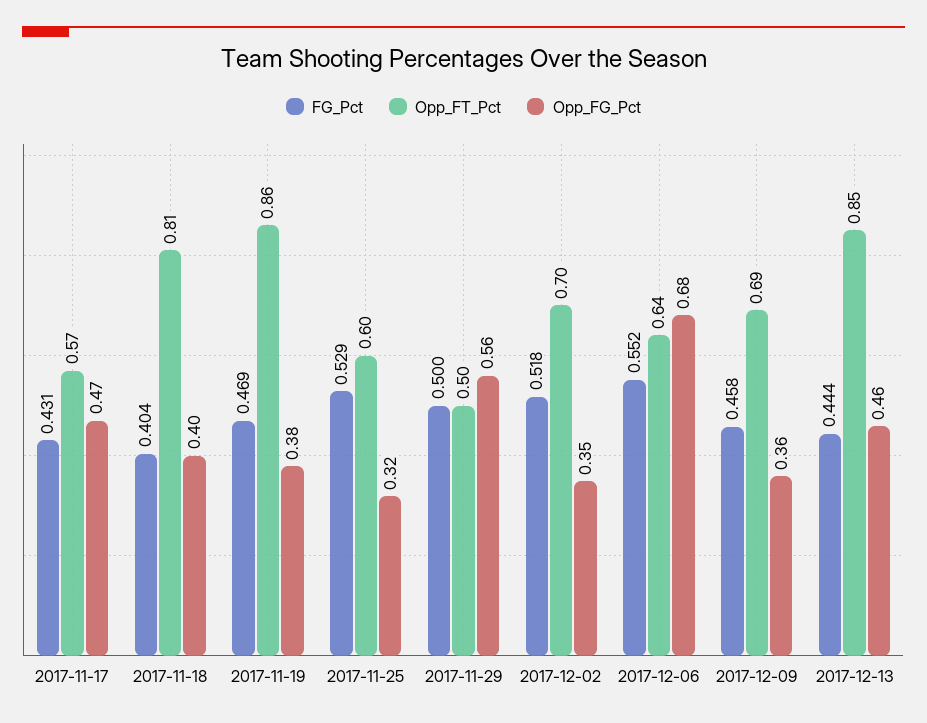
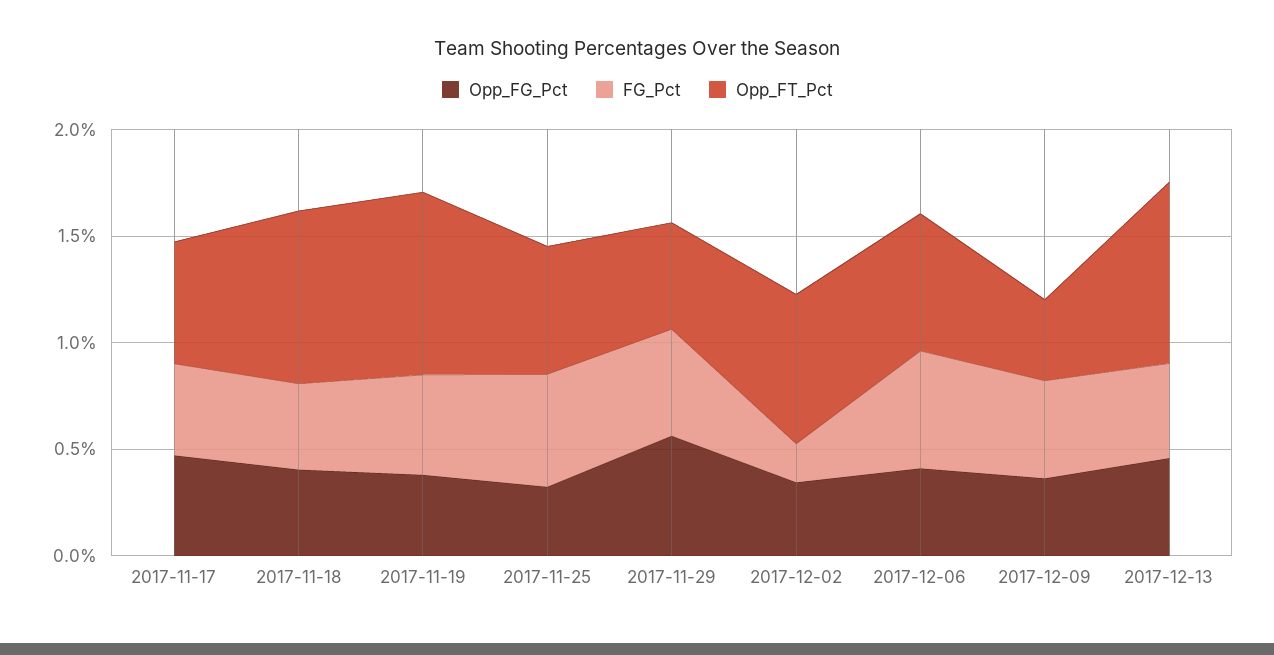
  {
    "FG_Pct": {
      "2017-11-17": 0.431,
      "2017-11-18": 0.404,
      "2017-11-19": 0.469,
      "2017-11-25": 0.529,
      "2017-11-29": 0.5,
-     "2017-12-02": 0.518,
+     "2017-12-02": 0.2,
      "2017-12-06": 0.552,
      "2017-12-09": 0.458,
      "2017-12-13": 0.444
    },
    "Opp_FT_Pct": {
      "2017-11-17": 0.57,
      "2017-11-18": 0.81,
      "2017-11-19": 0.86,
      "2017-11-25": 0.6,
      "2017-11-29": 0.5,
      "2017-12-02": 0.7,
      "2017-12-06": 0.64,
-     "2017-12-09": 0.69,
+     "2017-12-09": 0.4,
      "2017-12-13": 0.85
    },
    "Opp_FG_Pct": {
      "2017-11-17": 0.47,
      "2017-11-18": 0.4,
      "2017-11-19": 0.38,
      "2017-11-25": 0.32,
      "2017-11-29": 0.56,
      "2017-12-02": 0.35,
-     "2017-12-06": 0.68,
+     "2017-12-06": 0.4,
      "2017-12-09": 0.36,
      "2017-12-13": 0.46
    }
  }

